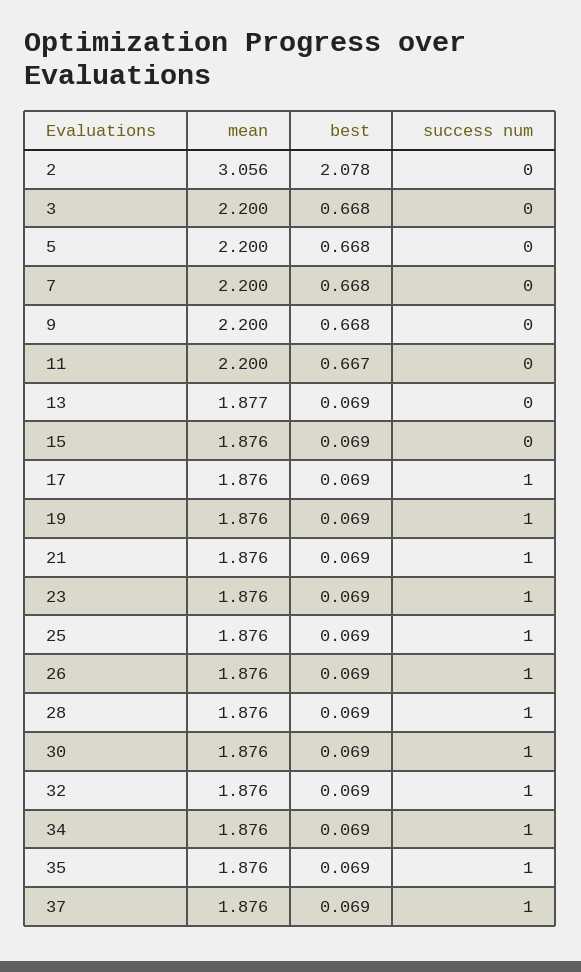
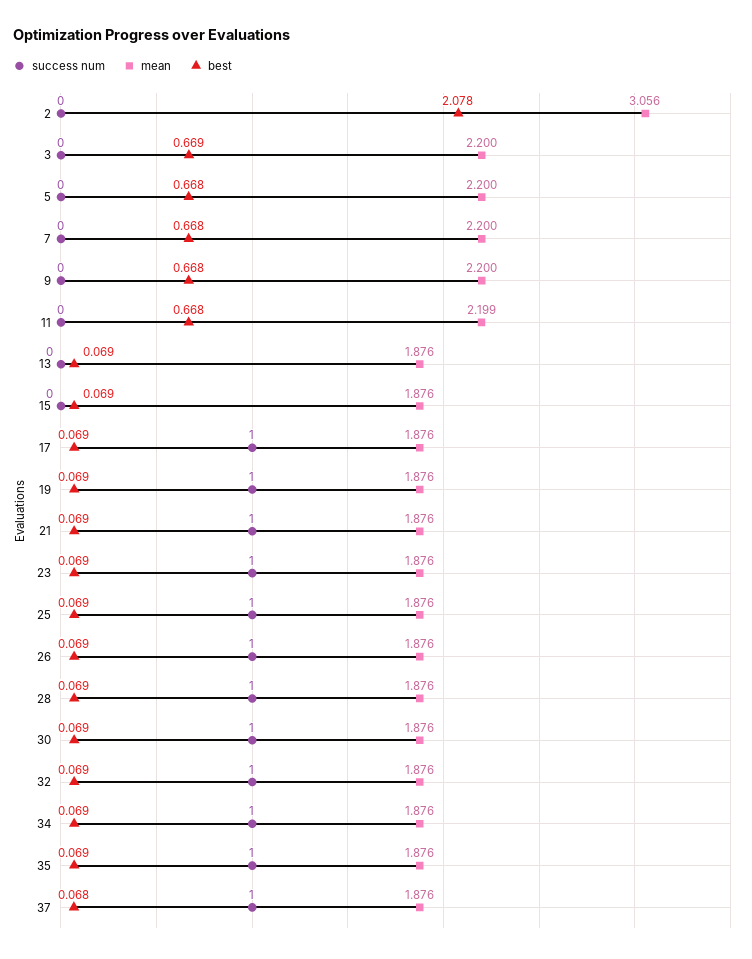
  {
    "mean": {
      "2": 3.056,
      "3": 2.2,
      "5": 2.2,
      "7": 2.2,
      "9": 2.2,
-     "11": 2.2,
+     "11": 2.199,
-     "13": 1.877,
+     "13": 1.876,
      "15": 1.876,
      "17": 1.876,
      "19": 1.876,
      "21": 1.876,
      "23": 1.876,
      "25": 1.876,
      "26": 1.876,
      "28": 1.876,
      "30": 1.876,
      "32": 1.876,
      "34": 1.876,
      "35": 1.876,
      "37": 1.876
    },
    "best": {
      "2": 2.078,
-     "3": 0.668,
+     "3": 0.669,
      "5": 0.668,
      "7": 0.668,
      "9": 0.668,
-     "11": 0.667,
+     "11": 0.668,
      "13": 0.069,
      "15": 0.069,
      "17": 0.069,
      "19": 0.069,
      "21": 0.069,
      "23": 0.069,
      "25": 0.069,
      "26": 0.069,
      "28": 0.069,
      "30": 0.069,
      "32": 0.069,
      "34": 0.069,
      "35": 0.069,
-     "37": 0.069
+     "37": 0.068
    },
    "success num": {
      "2": 0,
      "3": 0,
      "5": 0,
      "7": 0,
      "9": 0,
      "11": 0,
      "13": 0,
      "15": 0,
      "17": 1,
      "19": 1,
      "21": 1,
      "23": 1,
      "25": 1,
      "26": 1,
      "28": 1,
      "30": 1,
      "32": 1,
      "34": 1,
      "35": 1,
      "37": 1
    }
  }

